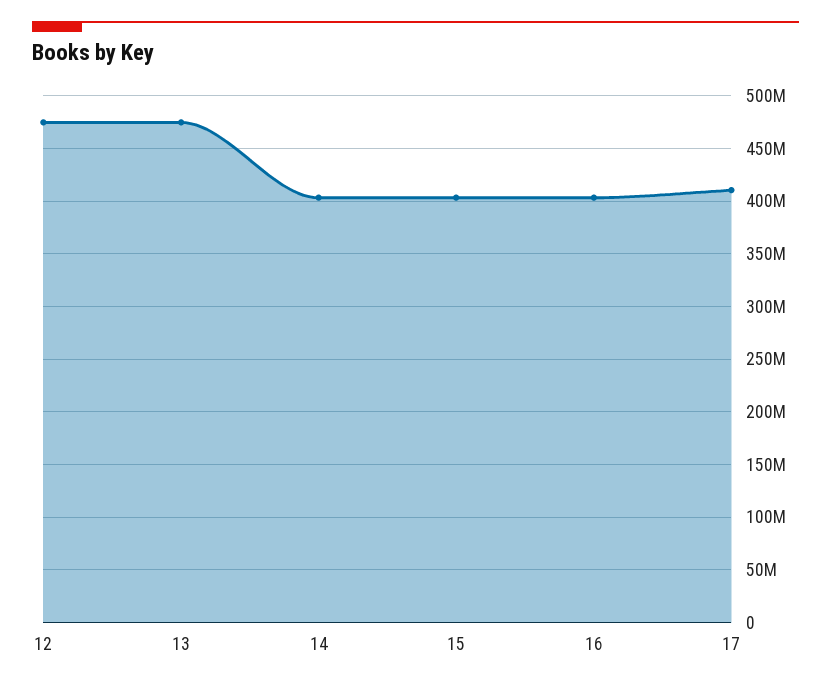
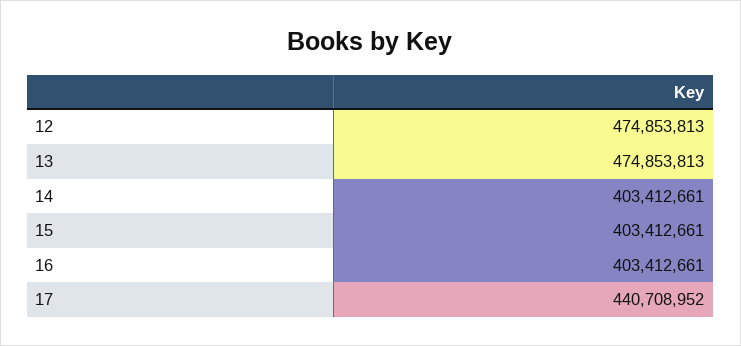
  {
    "12": 474853813,
    "13": 474853813,
    "14": 403412661,
    "15": 403412661,
    "16": 403412661,
-   "17": 410000000
+   "17": 440708952
  }

